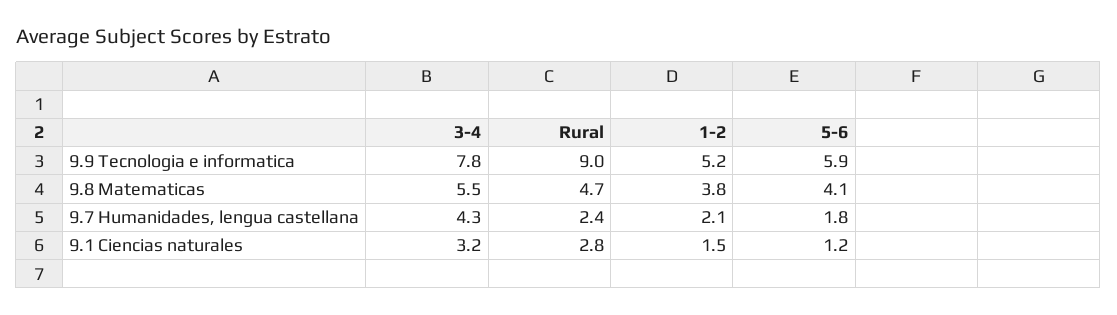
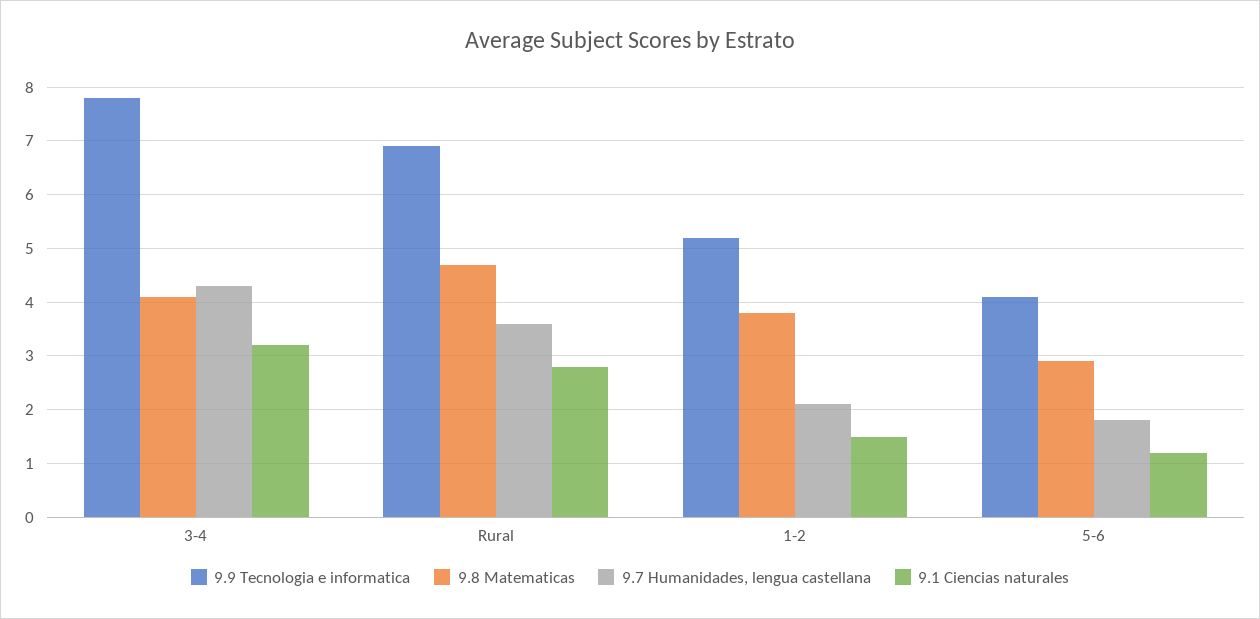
  {
    "9.9 Tecnologia e informatica": {
      "3-4": 7.8,
-     "Rural": 9,
+     "Rural": 7,
      "1-2": 5.2,
-     "5-6": 5.9
+     "5-6": 4
    },
    "9.8 Matematicas": {
-     "3-4": 5.5,
+     "3-4": 4,
      "Rural": 4.7,
      "1-2": 3.8,
-     "5-6": 4.1
+     "5-6": 3
    },
    "9.7 Humanidades, lengua castellana": {
      "3-4": 4.3,
-     "Rural": 2.4,
+     "Rural": 3.5,
      "1-2": 2.1,
      "5-6": 1.8
    },
    "9.1 Ciencias naturales": {
      "3-4": 3.2,
      "Rural": 2.8,
      "1-2": 1.5,
      "5-6": 1.2
    }
  }

